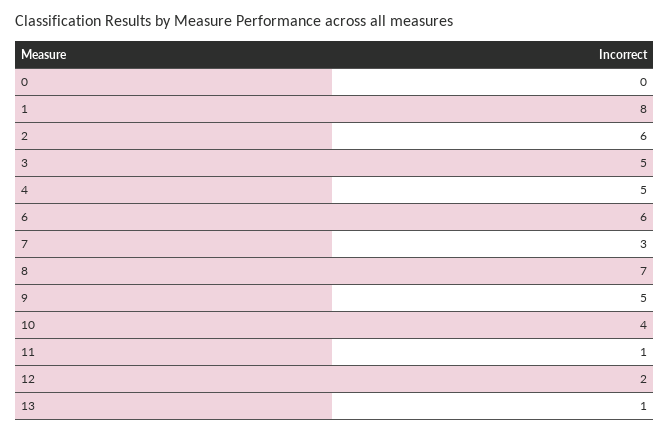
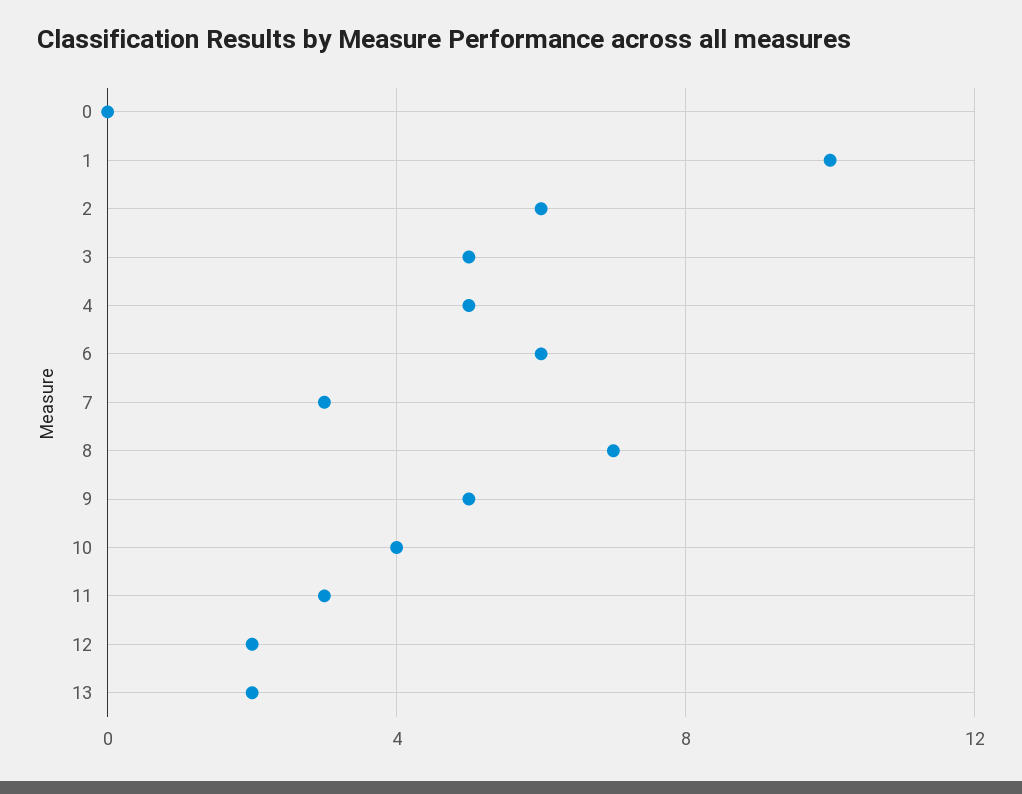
  {
    "0": 0,
-   "1": 8,
+   "1": 10,
    "2": 6,
    "3": 5,
    "4": 5,
    "6": 6,
    "7": 3,
    "8": 7,
    "9": 5,
    "10": 4,
-   "11": 1,
+   "11": 3,
    "12": 2,
-   "13": 1
+   "13": 2
  }

